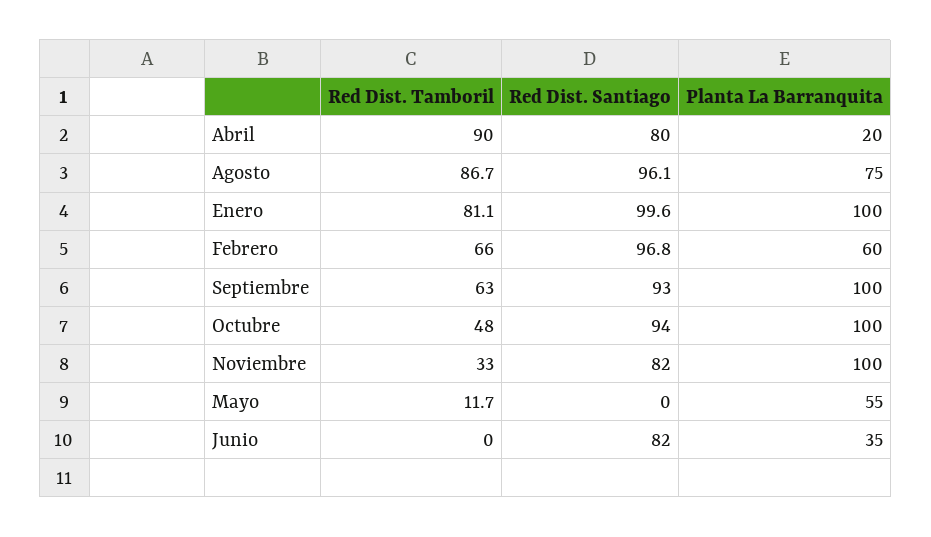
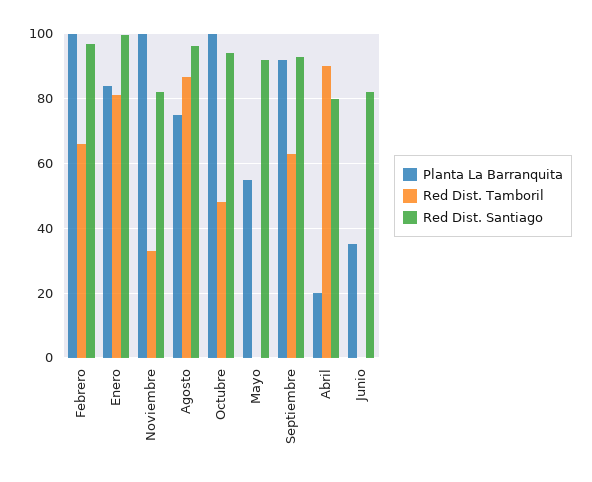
  {
    "Red Dist. Tamboril": {
      "Abril": 90,
      "Agosto": 86.7,
      "Enero": 81.1,
      "Febrero": 66,
      "Septiembre": 63,
      "Octubre": 48,
      "Noviembre": 33,
-     "Mayo": 11.7,
+     "Mayo": 0,
      "Junio": 0
    },
    "Red Dist. Santiago": {
      "Abril": 80,
      "Agosto": 96.1,
      "Enero": 99.6,
      "Febrero": 96.8,
      "Septiembre": 93,
      "Octubre": 94,
      "Noviembre": 82,
-     "Mayo": 0,
+     "Mayo": 92,
      "Junio": 82
    },
    "Planta La Barranquita": {
      "Abril": 20,
      "Agosto": 75,
-     "Enero": 100,
+     "Enero": 84,
-     "Febrero": 60,
+     "Febrero": 100,
-     "Septiembre": 100,
+     "Septiembre": 92,
      "Octubre": 100,
      "Noviembre": 100,
      "Mayo": 55,
      "Junio": 35
    }
  }

